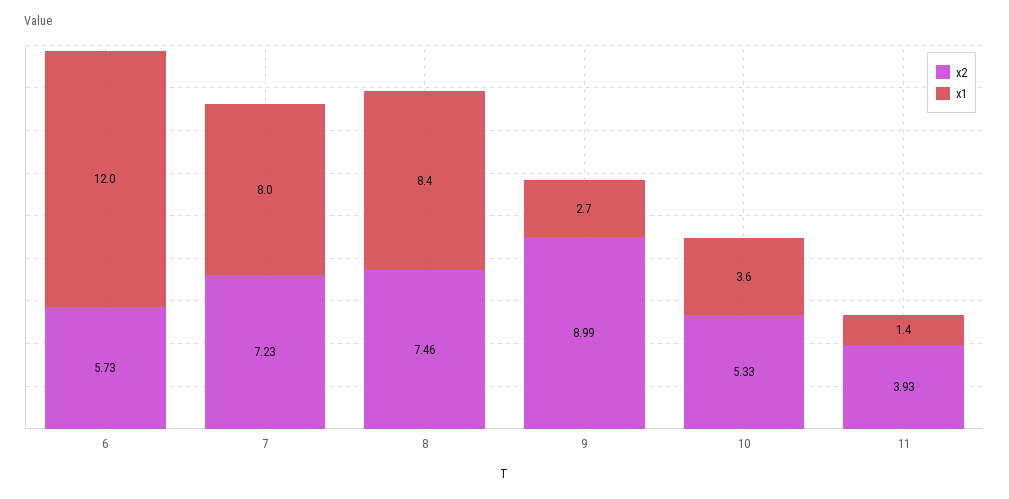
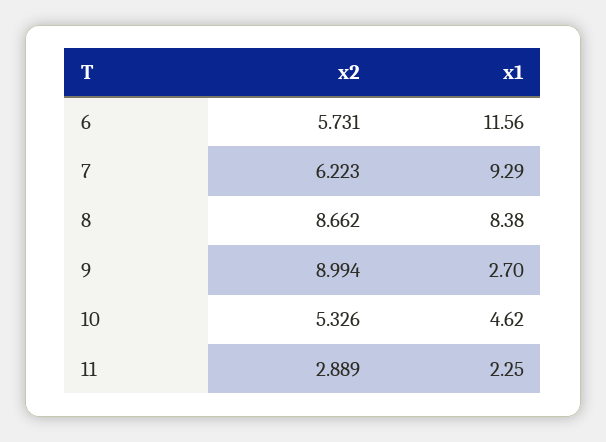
  {
    "x2": {
      "6": 5.731,
-     "7": 7.23,
+     "7": 6.223,
-     "8": 7.46,
+     "8": 8.662,
      "9": 8.994,
      "10": 5.326,
-     "11": 3.93
+     "11": 2.889
    },
    "x1": {
-     "6": 12,
+     "6": 11.56,
-     "7": 8,
+     "7": 9.29,
      "8": 8.38,
      "9": 2.7,
-     "10": 3.6,
+     "10": 4.62,
-     "11": 1.4
+     "11": 2.25
    }
  }

